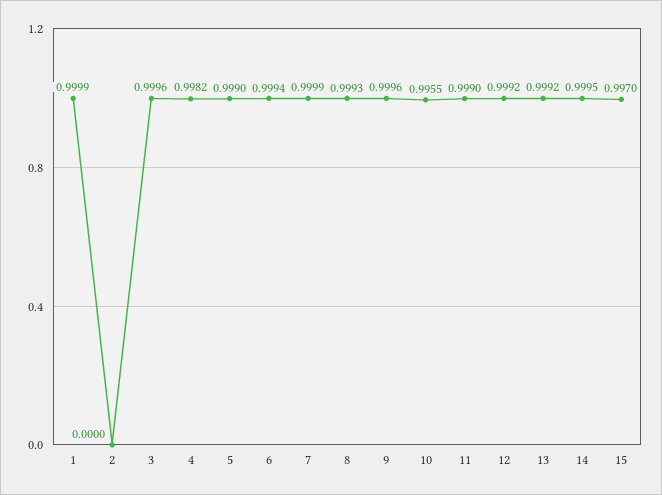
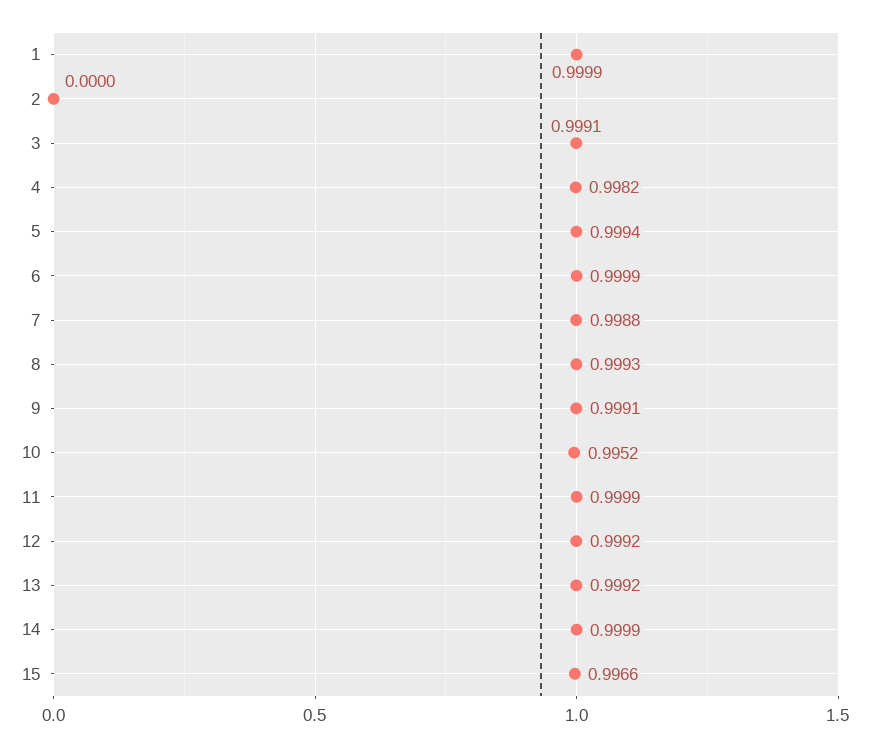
  {
    "1": 0.9999,
    "2": 0,
-   "3": 0.9996,
+   "3": 0.9991,
    "4": 0.9982,
-   "5": 0.999,
+   "5": 0.9994,
-   "6": 0.9994,
+   "6": 0.9999,
-   "7": 0.9999,
+   "7": 0.9988,
    "8": 0.9993,
-   "9": 0.9996,
+   "9": 0.9991,
-   "10": 0.9955,
+   "10": 0.9952,
-   "11": 0.999,
+   "11": 0.9999,
    "12": 0.9992,
    "13": 0.9992,
-   "14": 0.9995,
+   "14": 0.9999,
-   "15": 0.997
+   "15": 0.9966
  }

